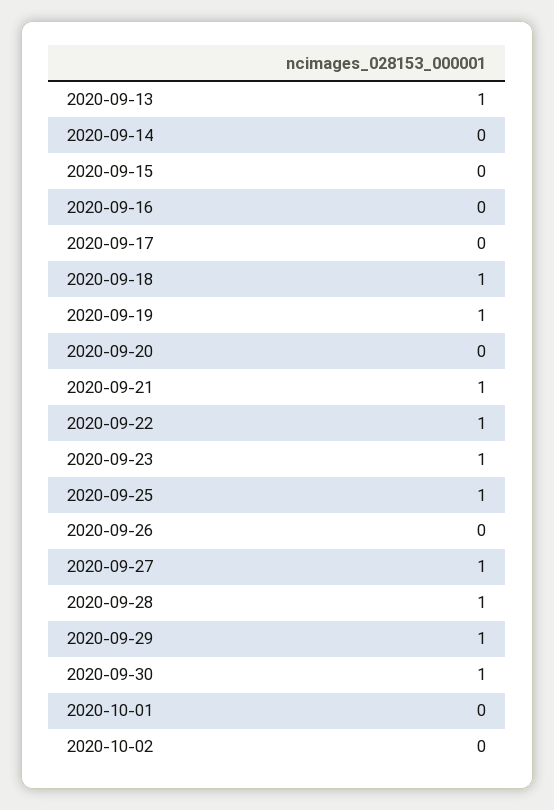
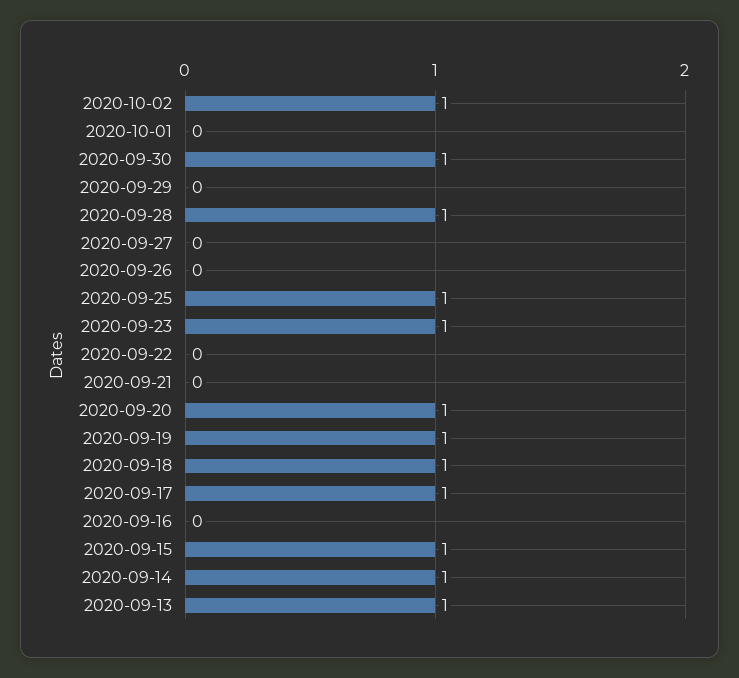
  {
    "2020-09-13": 1,
-   "2020-09-14": 0,
+   "2020-09-14": 1,
-   "2020-09-15": 0,
+   "2020-09-15": 1,
    "2020-09-16": 0,
-   "2020-09-17": 0,
+   "2020-09-17": 1,
    "2020-09-18": 1,
    "2020-09-19": 1,
-   "2020-09-20": 0,
+   "2020-09-20": 1,
-   "2020-09-21": 1,
+   "2020-09-21": 0,
-   "2020-09-22": 1,
+   "2020-09-22": 0,
    "2020-09-23": 1,
    "2020-09-25": 1,
    "2020-09-26": 0,
-   "2020-09-27": 1,
+   "2020-09-27": 0,
    "2020-09-28": 1,
-   "2020-09-29": 1,
+   "2020-09-29": 0,
    "2020-09-30": 1,
    "2020-10-01": 0,
-   "2020-10-02": 0
+   "2020-10-02": 1
  }

